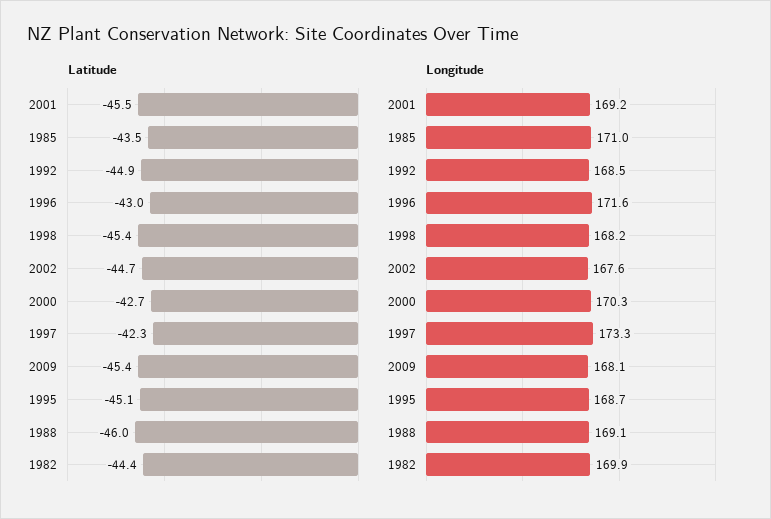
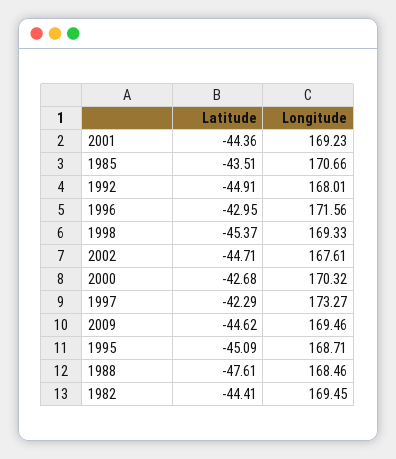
  {
    "Latitude": {
-     "2001": -45.5,
+     "2001": -44.36,
      "1985": -43.51,
      "1992": -44.91,
      "1996": -42.95,
      "1998": -45.37,
      "2002": -44.71,
      "2000": -42.68,
      "1997": -42.29,
-     "2009": -45.4,
+     "2009": -44.62,
      "1995": -45.09,
-     "1988": -46,
+     "1988": -47.61,
      "1982": -44.41
    },
    "Longitude": {
      "2001": 169.23,
-     "1985": 171,
+     "1985": 170.66,
-     "1992": 168.5,
+     "1992": 168.01,
      "1996": 171.56,
-     "1998": 168.2,
+     "1998": 169.33,
      "2002": 167.61,
      "2000": 170.32,
      "1997": 173.27,
-     "2009": 168.1,
+     "2009": 169.46,
      "1995": 168.71,
-     "1988": 169.1,
+     "1988": 168.46,
-     "1982": 169.9
+     "1982": 169.45
    }
  }

